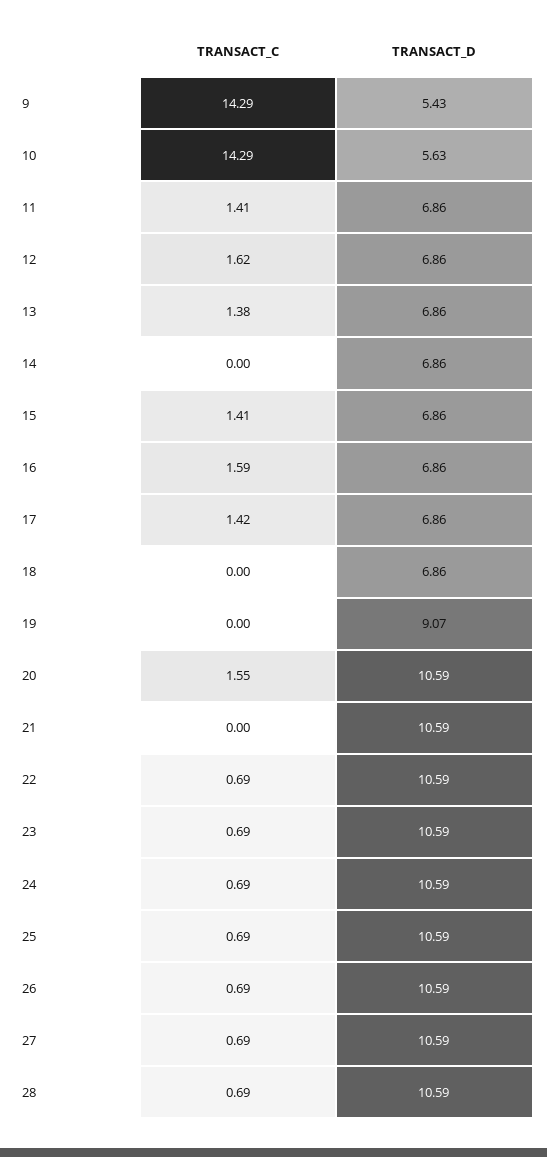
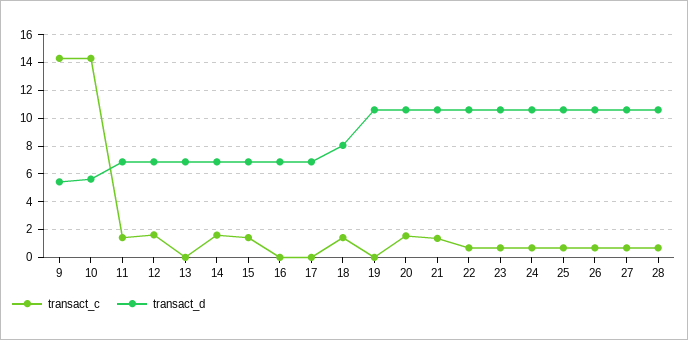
  {
    "TRANSACT_C": {
      "9": 14.29,
      "10": 14.29,
      "11": 1.41,
      "12": 1.62,
-     "13": 1.38,
+     "13": 0,
-     "14": 0,
+     "14": 1.5,
      "15": 1.41,
-     "16": 1.59,
+     "16": 0,
-     "17": 1.42,
+     "17": 0,
-     "18": 0,
+     "18": 1.5,
      "19": 0,
      "20": 1.55,
-     "21": 0,
+     "21": 1.5,
      "22": 0.69,
      "23": 0.69,
      "24": 0.69,
      "25": 0.69,
      "26": 0.69,
      "27": 0.69,
      "28": 0.69
    },
    "TRANSACT_D": {
      "9": 5.43,
      "10": 5.63,
      "11": 6.86,
      "12": 6.86,
      "13": 6.86,
      "14": 6.86,
      "15": 6.86,
      "16": 6.86,
      "17": 6.86,
-     "18": 6.86,
+     "18": 8,
-     "19": 9.07,
+     "19": 10.5,
      "20": 10.59,
      "21": 10.59,
      "22": 10.59,
      "23": 10.59,
      "24": 10.59,
      "25": 10.59,
      "26": 10.59,
      "27": 10.59,
      "28": 10.59
    }
  }

